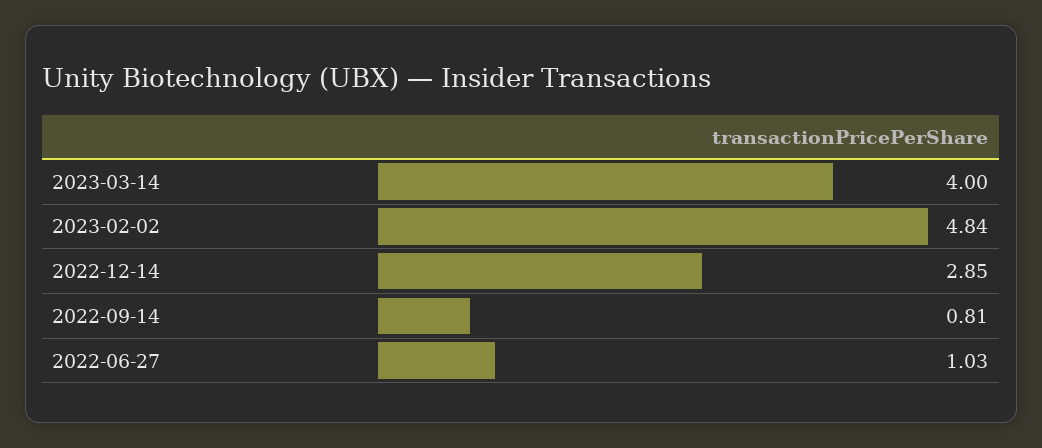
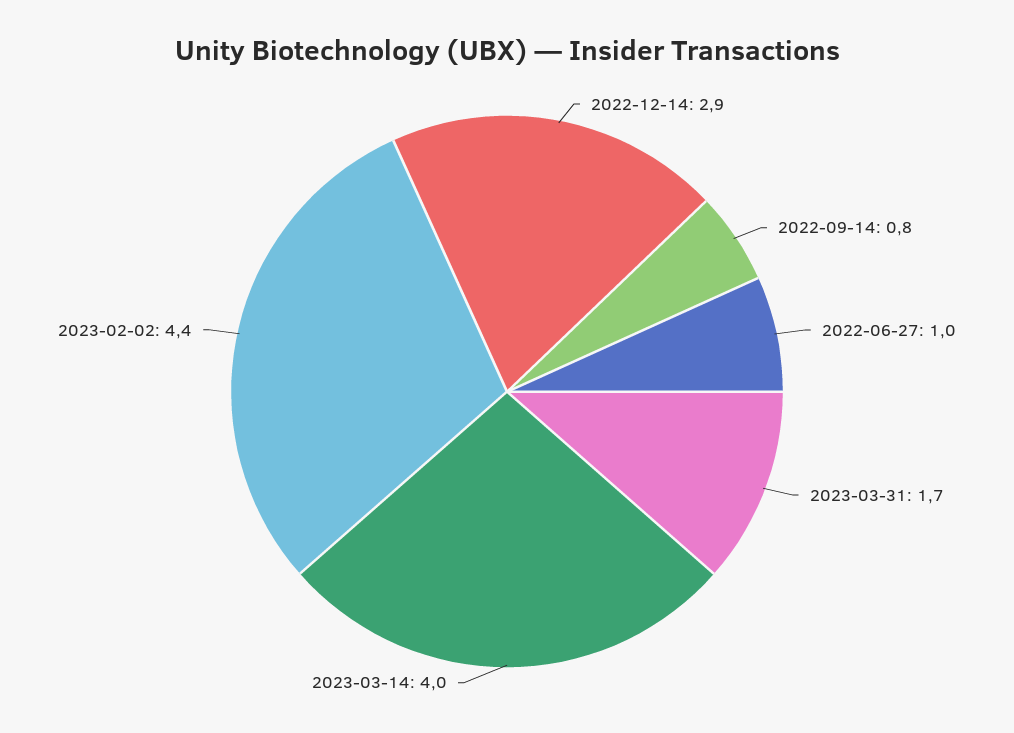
  {
    "2023-03-14": 4,
-   "2023-02-02": 4.84,
+   "2023-02-02": 4.4,
    "2022-12-14": 2.85,
    "2022-09-14": 0.81,
-   "2022-06-27": 1.03
+   "2022-06-27": 1.03,
+   "2023-03-31": 1.7
  }

